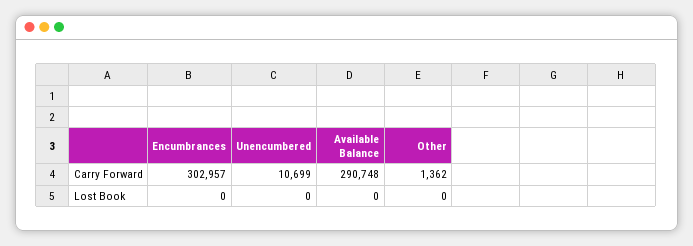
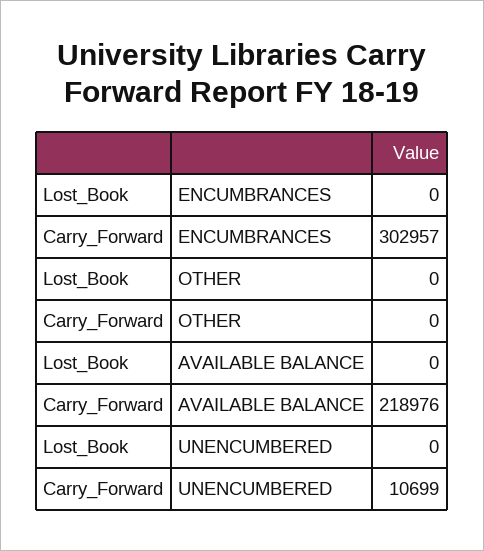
  {
    "Encumbrances": {
      "Carry Forward": 302957,
      "Lost Book": 0
    },
    "Unencumbered": {
      "Carry Forward": 10699,
      "Lost Book": 0
    },
    "Available Balance": {
-     "Carry Forward": 290748,
+     "Carry Forward": 218976,
      "Lost Book": 0
    },
    "Other": {
-     "Carry Forward": 1362,
+     "Carry Forward": 0,
      "Lost Book": 0
    }
  }

